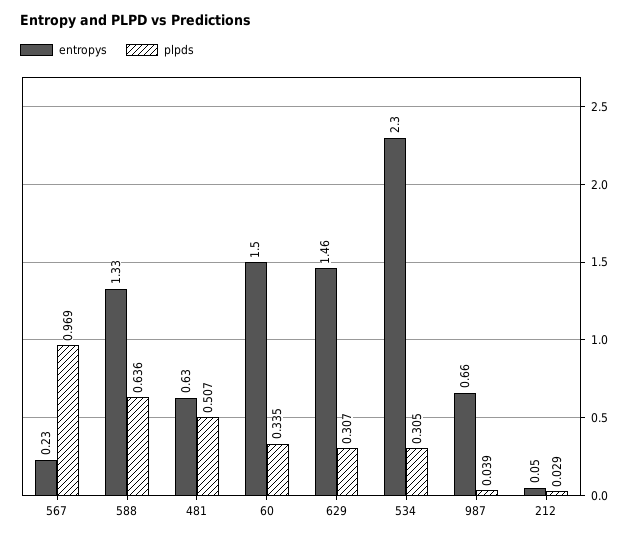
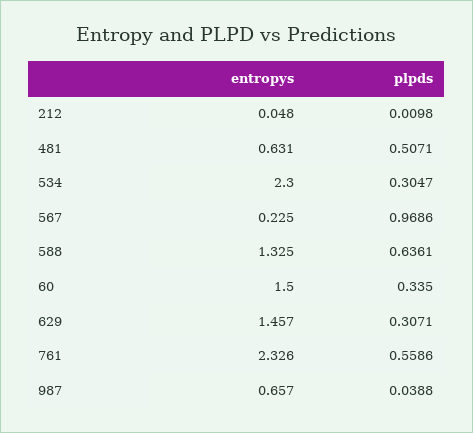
  {
    "entropys": {
      "567": 0.225,
      "588": 1.325,
      "481": 0.631,
      "60": 1.5,
      "629": 1.457,
      "534": 2.3,
      "987": 0.657,
-     "212": 0.048
+     "212": 0.048,
+     "761": 2.326
    },
    "plpds": {
      "567": 0.9686,
      "588": 0.6361,
      "481": 0.5071,
      "60": 0.335,
      "629": 0.3071,
      "534": 0.3047,
      "987": 0.0388,
-     "212": 0.029
+     "212": 0.0098,
+     "761": 0.5586
    }
  }

